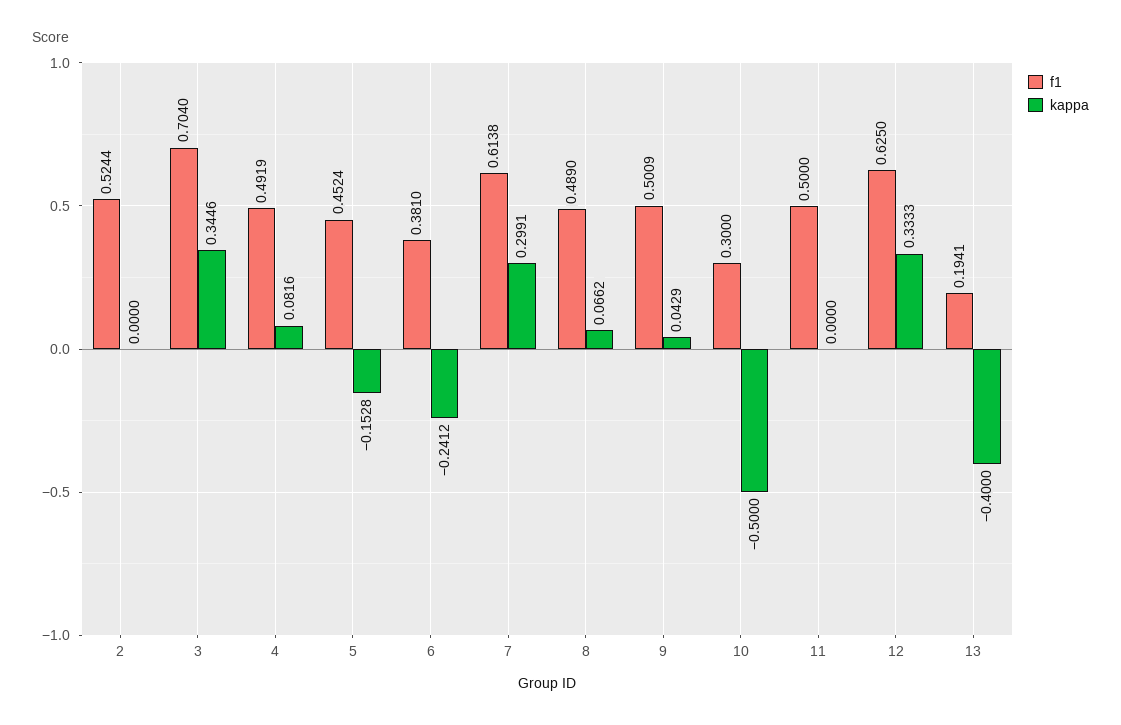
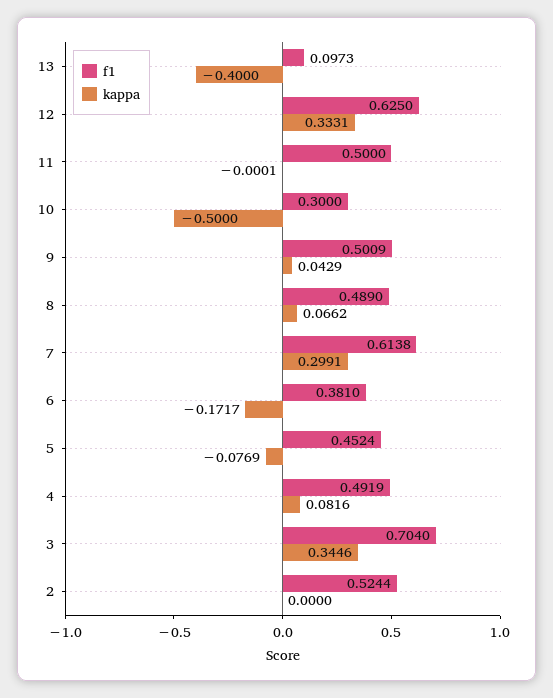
  {
    "f1": {
      "2": 0.5244,
      "3": 0.704,
      "4": 0.4919,
      "5": 0.4524,
      "6": 0.381,
      "7": 0.6138,
      "8": 0.489,
      "9": 0.5009,
      "10": 0.3,
      "11": 0.5,
      "12": 0.625,
-     "13": 0.1941
+     "13": 0.0973
    },
    "kappa": {
      "2": 0,
      "3": 0.3446,
      "4": 0.0816,
-     "5": -0.1528,
+     "5": -0.0769,
-     "6": -0.2412,
+     "6": -0.1717,
      "7": 0.2991,
      "8": 0.0662,
      "9": 0.0429,
      "10": -0.5,
-     "11": 0,
+     "11": -0.0001,
-     "12": 0.3333,
+     "12": 0.3331,
      "13": -0.4
    }
  }

